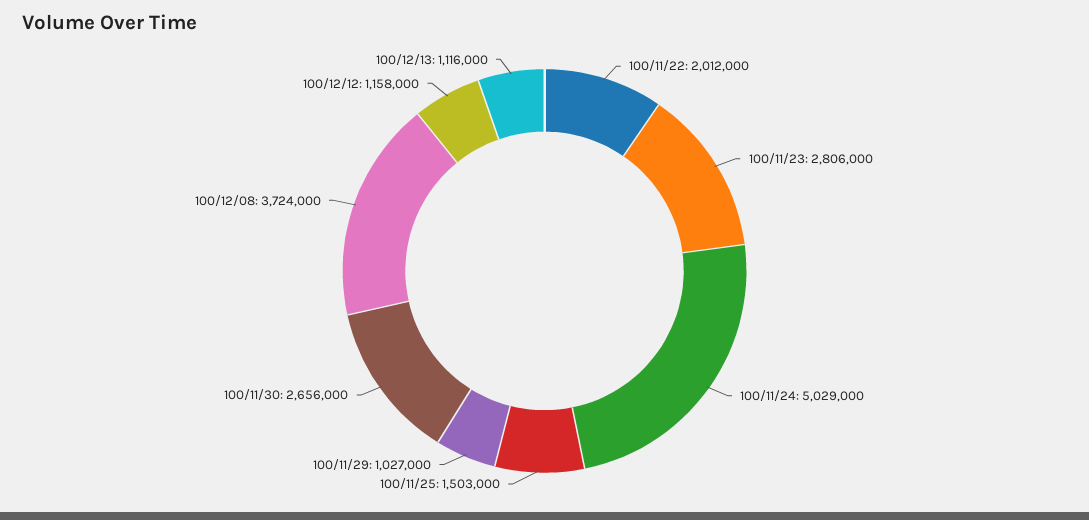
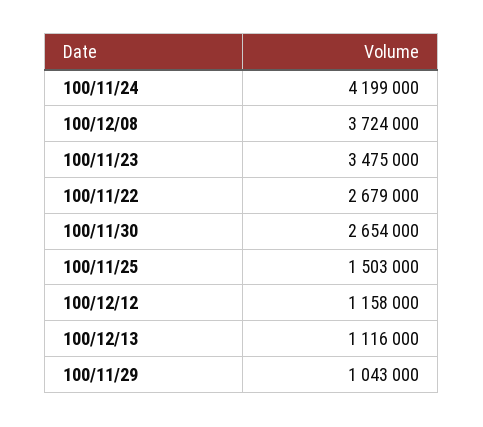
  {
-   "100/11/22": 2012000,
+   "100/11/22": 2679000,
-   "100/11/23": 2806000,
+   "100/11/23": 3475000,
-   "100/11/24": 5029000,
+   "100/11/24": 4199000,
    "100/11/25": 1503000,
-   "100/11/29": 1027000,
+   "100/11/29": 1043000,
-   "100/11/30": 2656000,
+   "100/11/30": 2654000,
    "100/12/08": 3724000,
    "100/12/12": 1158000,
    "100/12/13": 1116000
  }

